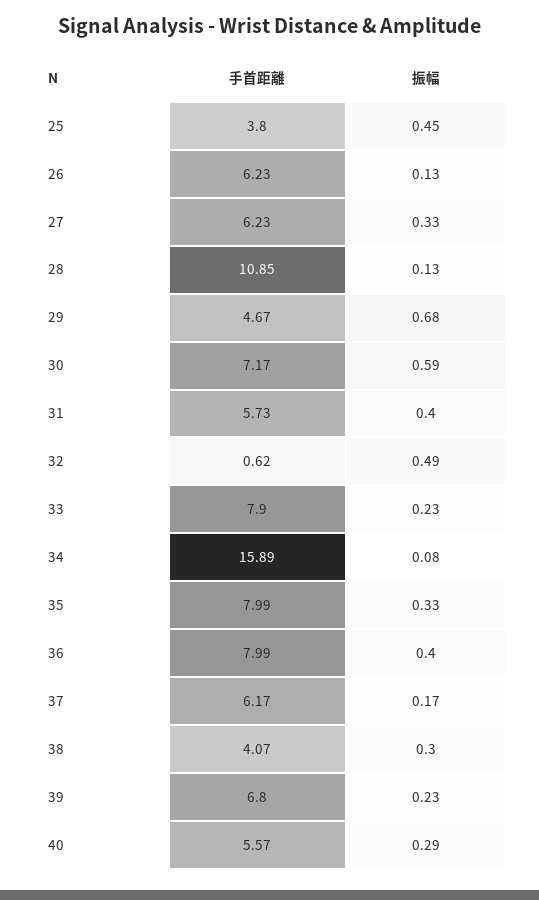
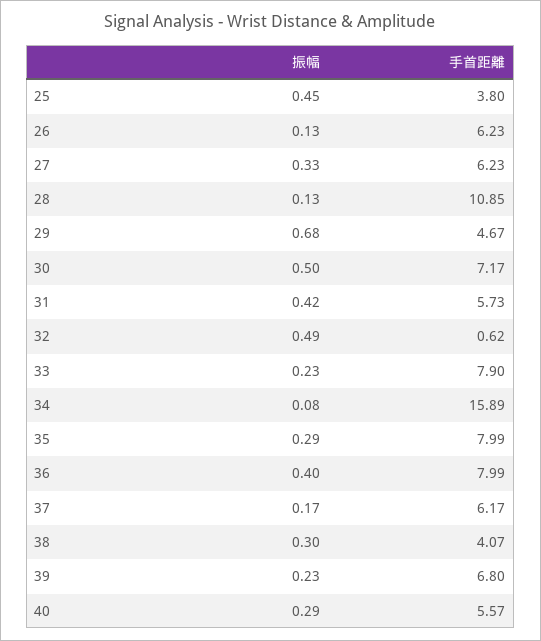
  {
    "手首距離": {
      "25": 3.8,
      "26": 6.23,
      "27": 6.23,
      "28": 10.85,
      "29": 4.67,
      "30": 7.17,
      "31": 5.73,
      "32": 0.62,
      "33": 7.9,
      "34": 15.89,
      "35": 7.99,
      "36": 7.99,
      "37": 6.17,
      "38": 4.07,
      "39": 6.8,
      "40": 5.57
    },
    "振幅": {
      "25": 0.45,
      "26": 0.13,
      "27": 0.33,
      "28": 0.13,
      "29": 0.68,
-     "30": 0.59,
+     "30": 0.5,
-     "31": 0.4,
+     "31": 0.42,
      "32": 0.49,
      "33": 0.23,
      "34": 0.08,
-     "35": 0.33,
+     "35": 0.29,
      "36": 0.4,
      "37": 0.17,
      "38": 0.3,
      "39": 0.23,
      "40": 0.29
    }
  }

